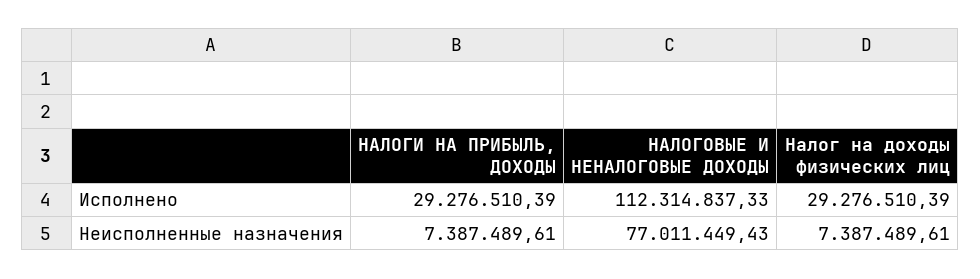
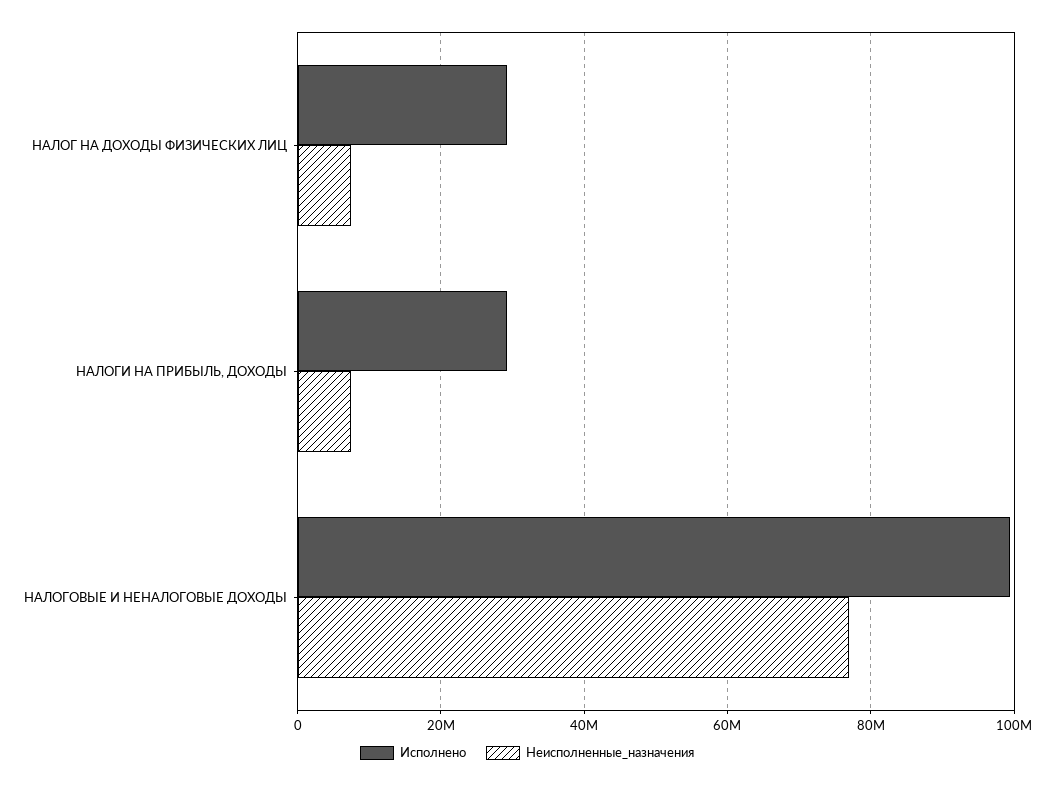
  {
    "Исполнено": {
      "НАЛОГИ НА ПРИБЫЛЬ, ДОХОДЫ": 29276510.39,
-     "НАЛОГОВЫЕ И НЕНАЛОГОВЫЕ ДОХОДЫ": 112314837.33,
+     "НАЛОГОВЫЕ И НЕНАЛОГОВЫЕ ДОХОДЫ": 100000000,
      "Налог на доходы физических лиц": 29276510.39
    },
    "Неисполненные назначения": {
      "НАЛОГИ НА ПРИБЫЛЬ, ДОХОДЫ": 7387489.61,
      "НАЛОГОВЫЕ И НЕНАЛОГОВЫЕ ДОХОДЫ": 77011449.43,
      "Налог на доходы физических лиц": 7387489.61
    }
  }

